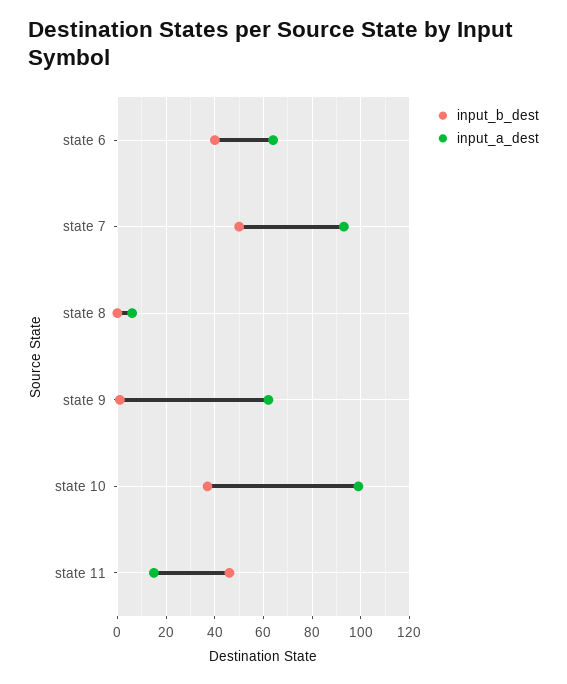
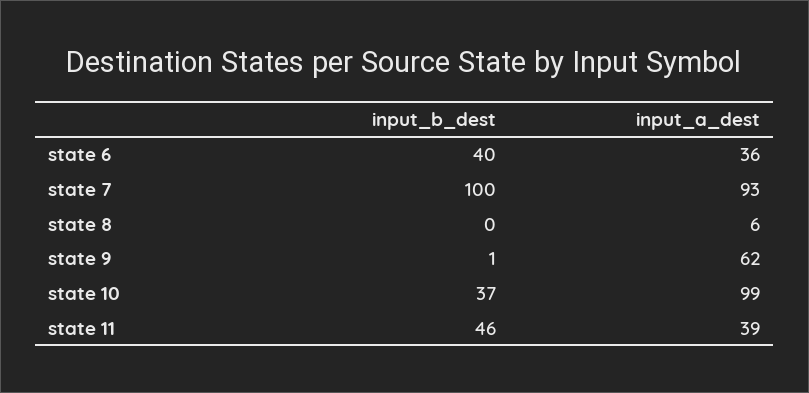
  {
    "input_b_dest": {
      "state 6": 40,
-     "state 7": 50,
+     "state 7": 100,
      "state 8": 0,
      "state 9": 1,
      "state 10": 37,
      "state 11": 46
    },
    "input_a_dest": {
-     "state 6": 65,
+     "state 6": 36,
      "state 7": 93,
      "state 8": 6,
      "state 9": 62,
      "state 10": 99,
-     "state 11": 15
+     "state 11": 39
    }
  }

